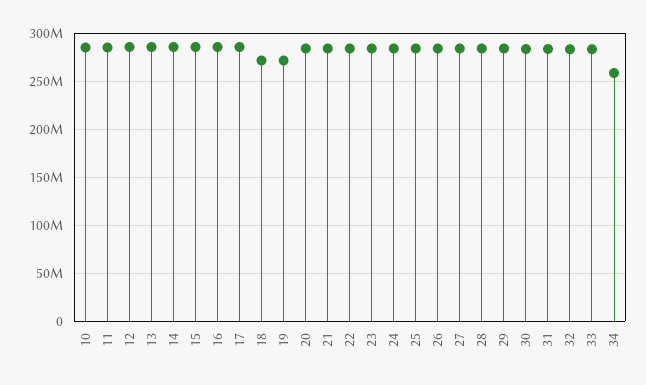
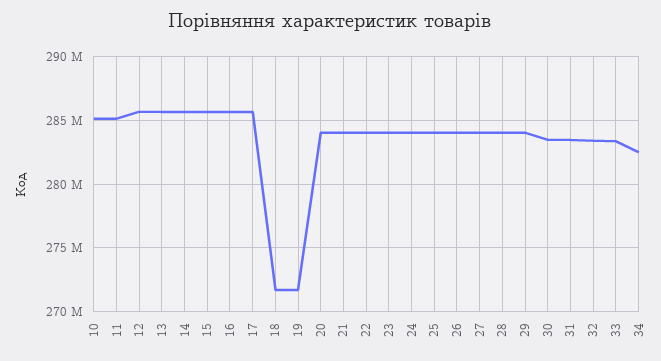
  {
    "10": 285000000,
    "11": 285000000,
    "12": 285500000,
    "13": 285500000,
    "14": 285500000,
    "15": 285500000,
    "16": 285500000,
    "17": 285500000,
    "18": 271500000,
    "19": 271500000,
    "20": 284000000,
    "21": 284000000,
    "22": 284000000,
    "23": 284000000,
    "24": 284000000,
    "25": 284000000,
    "26": 284000000,
    "27": 284000000,
    "28": 284000000,
    "29": 284000000,
    "30": 283500000,
    "31": 283500000,
    "32": 283500000,
    "33": 283500000,
-   "34": 260000000
+   "34": 282500000
  }

